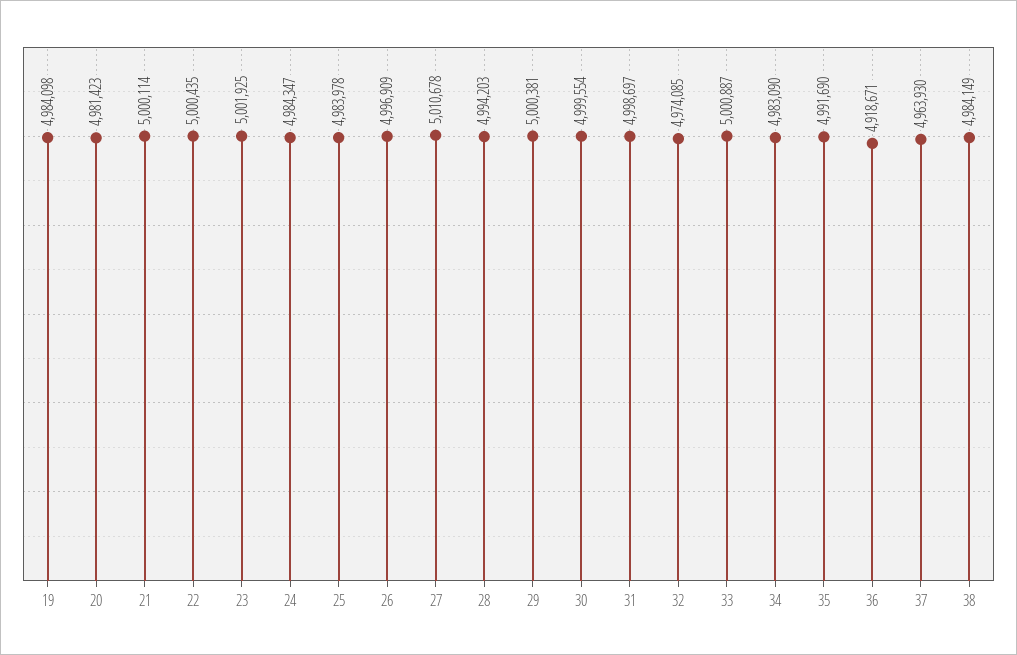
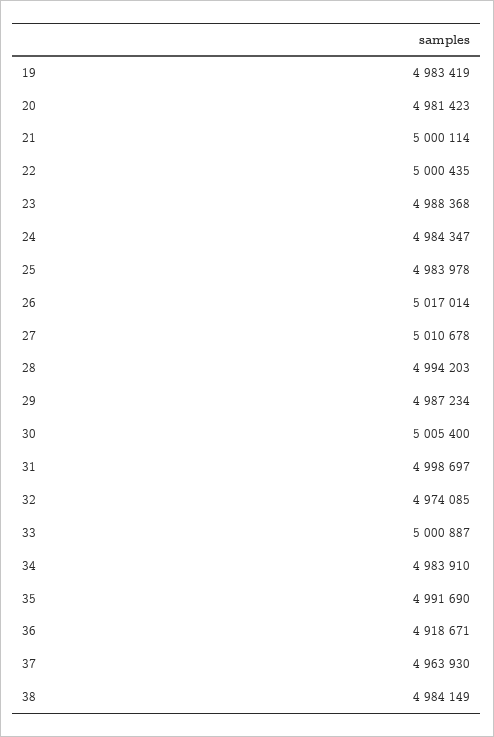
  {
-   "19": 4984098,
+   "19": 4983419,
    "20": 4981423,
    "21": 5000114,
    "22": 5000435,
-   "23": 5001925,
+   "23": 4988368,
    "24": 4984347,
    "25": 4983978,
-   "26": 4996909,
+   "26": 5017014,
    "27": 5010678,
    "28": 4994203,
-   "29": 5000381,
+   "29": 4987234,
-   "30": 4999554,
+   "30": 5005400,
    "31": 4998697,
    "32": 4974085,
    "33": 5000887,
-   "34": 4983090,
+   "34": 4983910,
    "35": 4991690,
    "36": 4918671,
    "37": 4963930,
    "38": 4984149
  }

